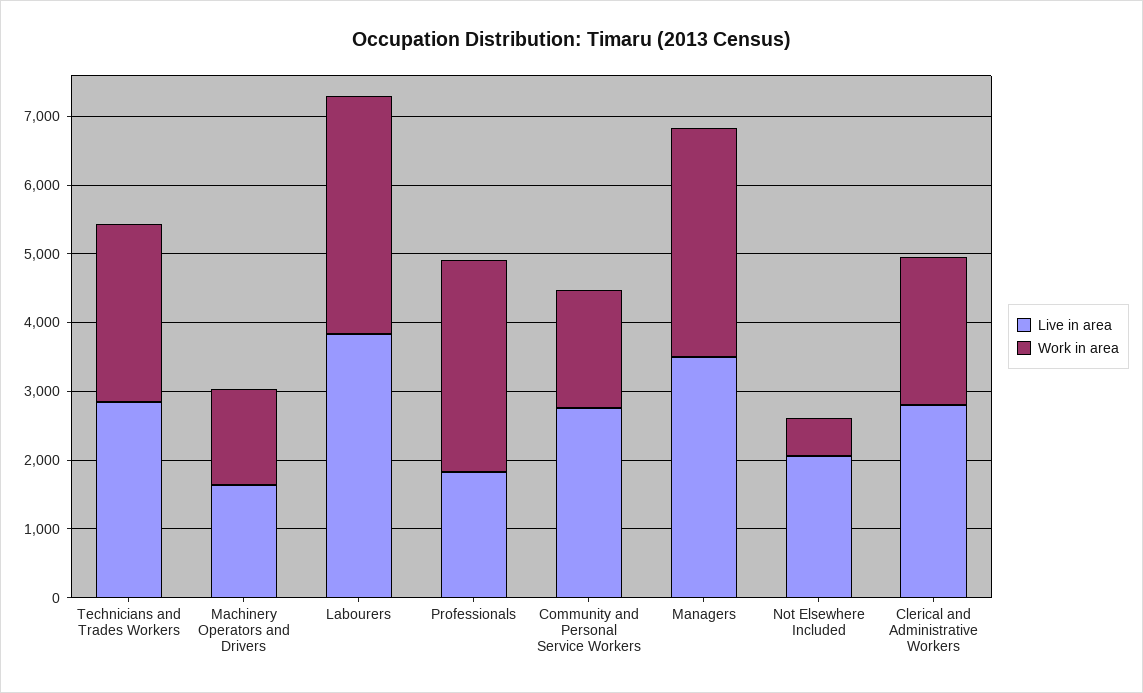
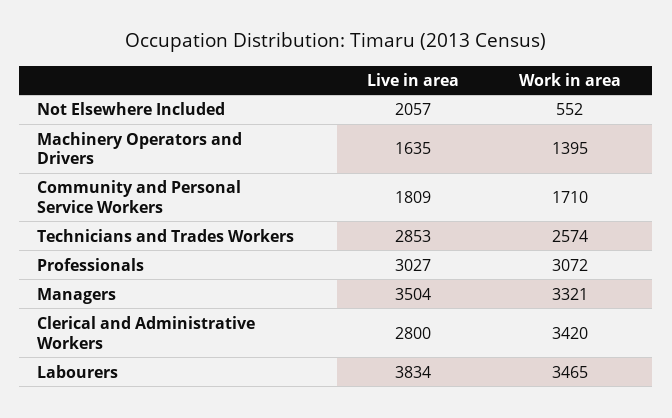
  {
    "Live in area": {
      "Technicians and Trades Workers": 2853,
      "Machinery Operators and Drivers": 1635,
      "Labourers": 3834,
-     "Professionals": 1800,
+     "Professionals": 3027,
-     "Community and Personal Service Workers": 2800,
+     "Community and Personal Service Workers": 1809,
      "Managers": 3504,
      "Not Elsewhere Included": 2057,
      "Clerical and Administrative Workers": 2800
    },
    "Work in area": {
      "Technicians and Trades Workers": 2574,
      "Machinery Operators and Drivers": 1395,
      "Labourers": 3465,
      "Professionals": 3072,
      "Community and Personal Service Workers": 1710,
      "Managers": 3321,
      "Not Elsewhere Included": 552,
-     "Clerical and Administrative Workers": 2200
+     "Clerical and Administrative Workers": 3420
    }
  }

